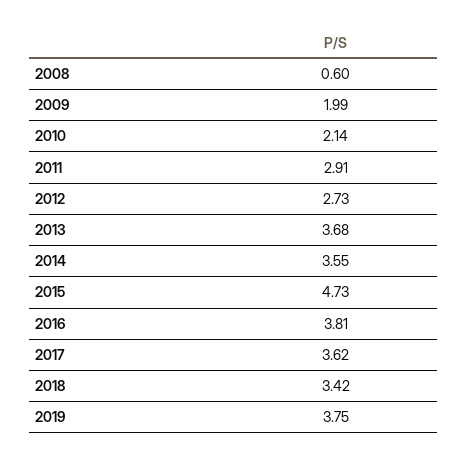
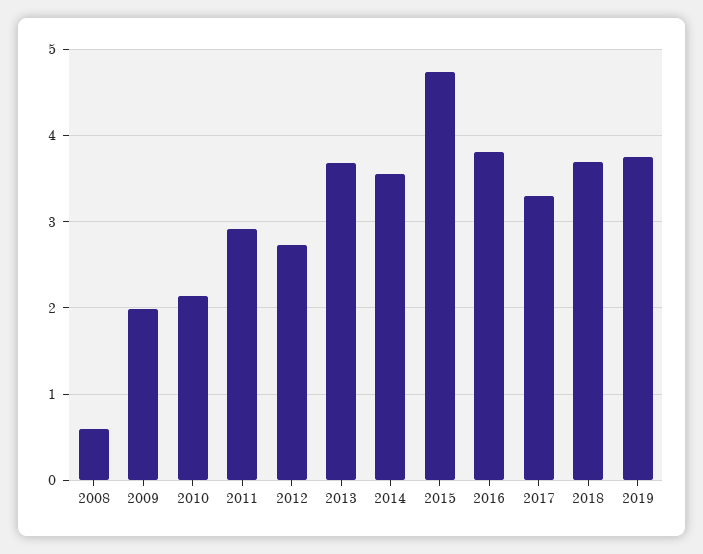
  {
    "2008": 0.6,
    "2009": 1.99,
    "2010": 2.14,
    "2011": 2.91,
    "2012": 2.73,
    "2013": 3.68,
    "2014": 3.55,
    "2015": 4.73,
    "2016": 3.81,
-   "2017": 3.62,
+   "2017": 3.3,
-   "2018": 3.42,
+   "2018": 3.7,
    "2019": 3.75
  }

